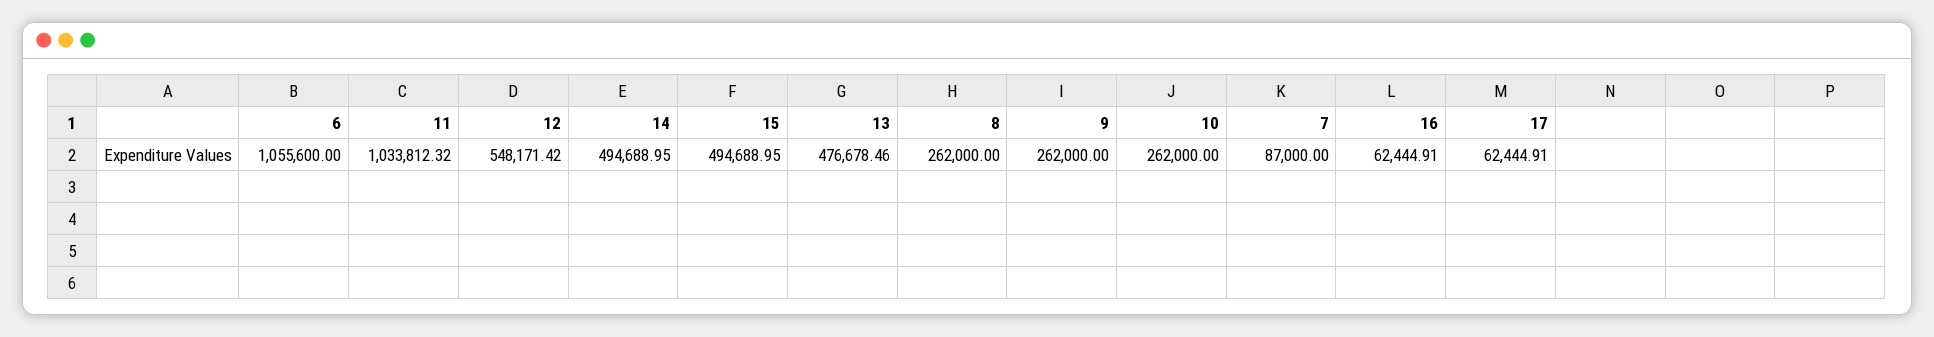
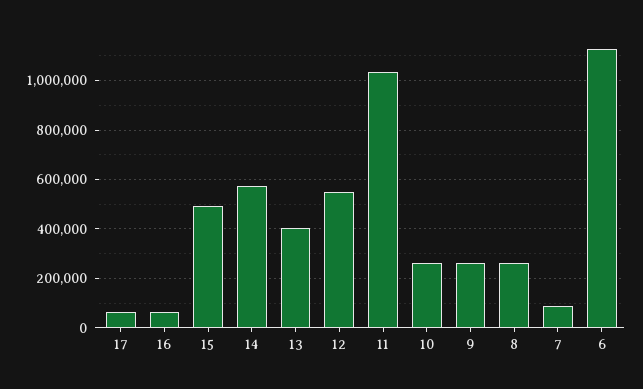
  {
-   "6": 1055600,
+   "6": 1125000,
    "11": 1033812.32,
    "12": 548171.42,
-   "14": 494688.95,
+   "14": 575000,
    "15": 494688.95,
-   "13": 476678.46,
+   "13": 400000,
    "8": 262000,
    "9": 262000,
    "10": 262000,
    "7": 87000,
    "16": 62444.91,
    "17": 62444.91
  }

